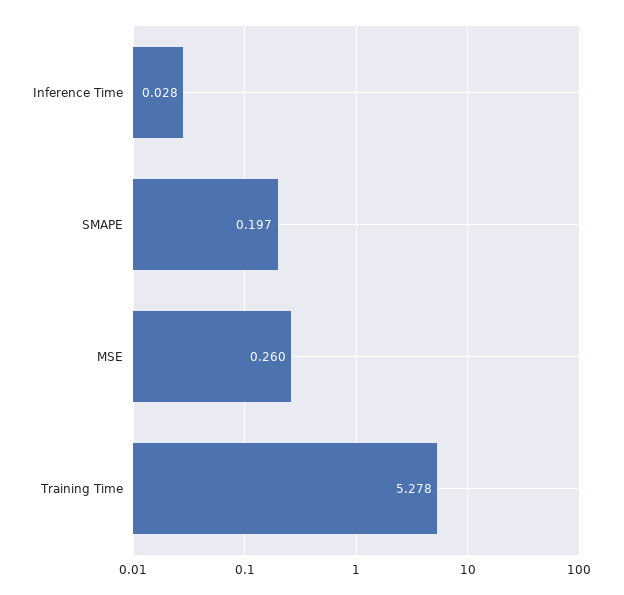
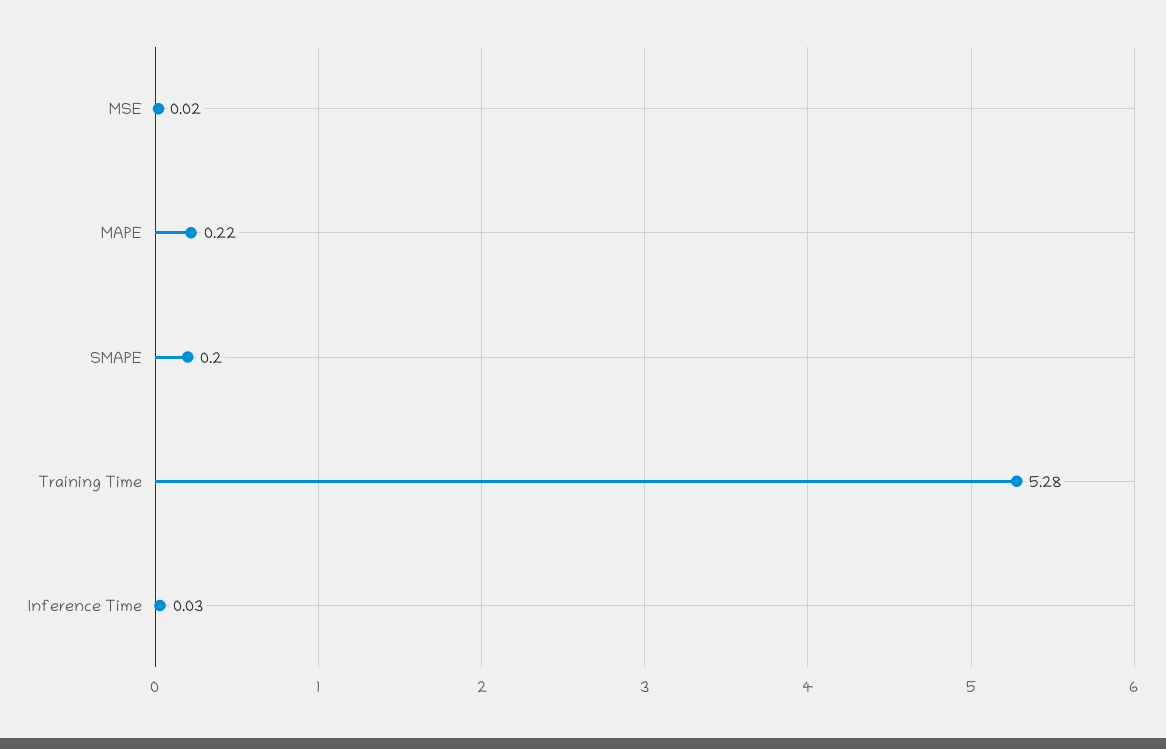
  {
    "Inference Time": 0.028,
    "SMAPE": 0.197,
-   "MSE": 0.26,
+   "MSE": 0.02,
-   "Training Time": 5.278
+   "Training Time": 5.278,
+   "MAPE": 0.22
  }

